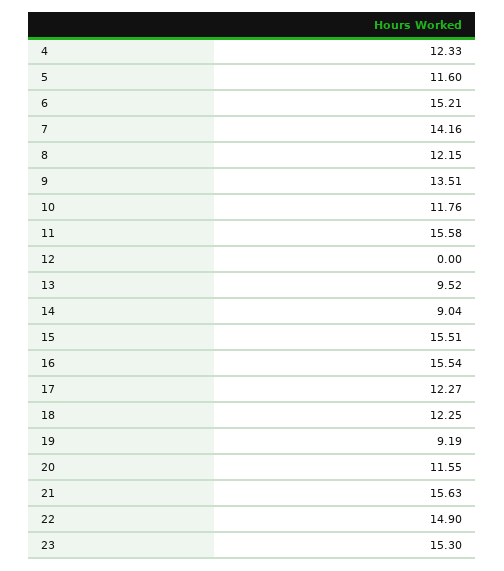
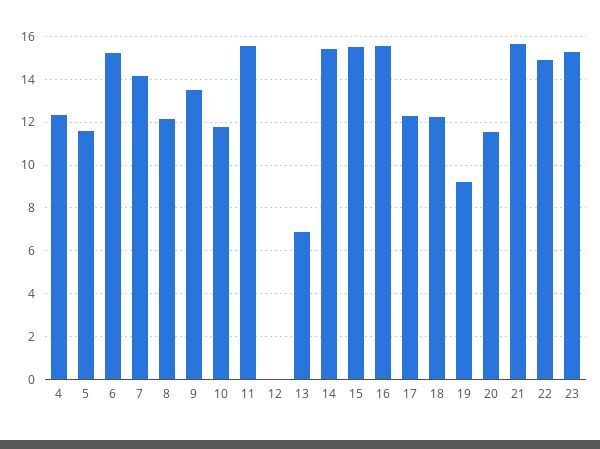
  {
    "4": 12.33,
    "5": 11.6,
    "6": 15.21,
    "7": 14.16,
    "8": 12.15,
    "9": 13.51,
    "10": 11.76,
    "11": 15.58,
    "12": 0,
-   "13": 9.52,
+   "13": 7,
-   "14": 9.04,
+   "14": 15.5,
    "15": 15.51,
    "16": 15.54,
    "17": 12.27,
    "18": 12.25,
    "19": 9.19,
    "20": 11.55,
    "21": 15.63,
    "22": 14.9,
    "23": 15.3
  }

